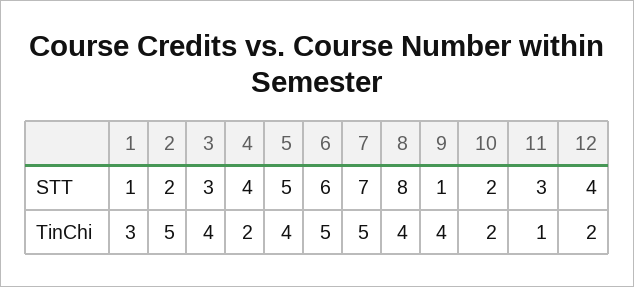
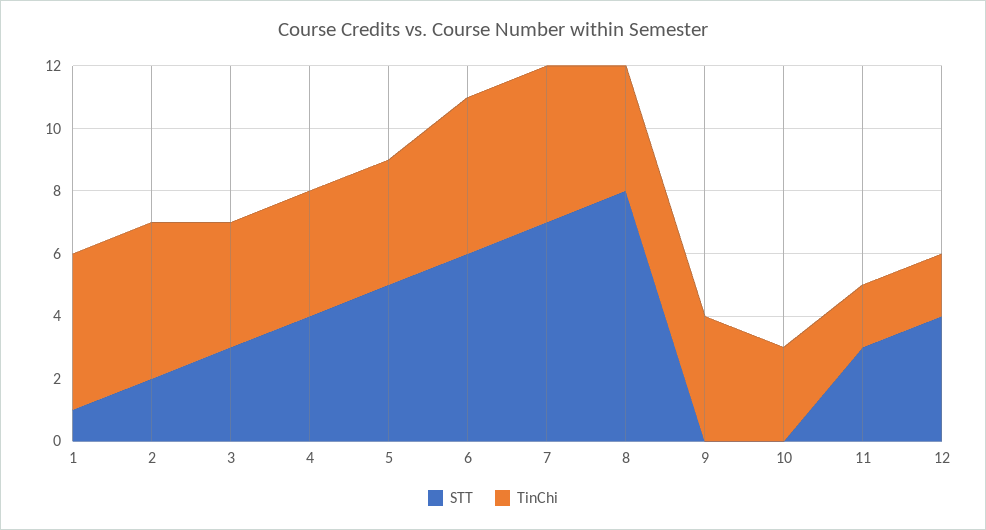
  {
    "STT": {
      "1": 1,
      "2": 2,
      "3": 3,
      "4": 4,
      "5": 5,
      "6": 6,
      "7": 7,
      "8": 8,
-     "9": 1,
+     "9": 0,
-     "10": 2,
+     "10": 0,
      "11": 3,
      "12": 4
    },
    "TinChi": {
-     "1": 3,
+     "1": 5,
      "2": 5,
      "3": 4,
-     "4": 2,
+     "4": 4,
      "5": 4,
      "6": 5,
      "7": 5,
      "8": 4,
      "9": 4,
-     "10": 2,
+     "10": 3,
-     "11": 1,
+     "11": 2,
      "12": 2
    }
  }

